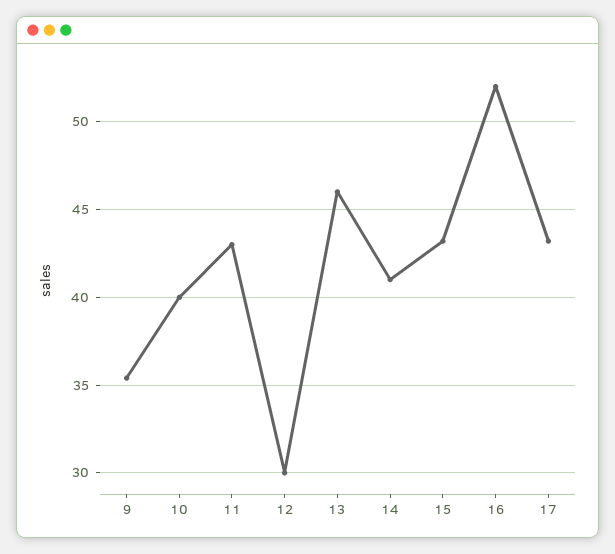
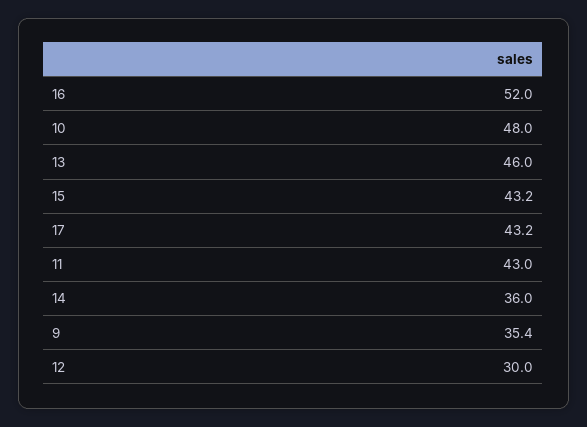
  {
    "9": 35.4,
-   "10": 40,
+   "10": 48,
    "11": 43,
    "12": 30,
    "13": 46,
-   "14": 41,
+   "14": 36,
    "15": 43.2,
    "16": 52,
    "17": 43.2
  }

